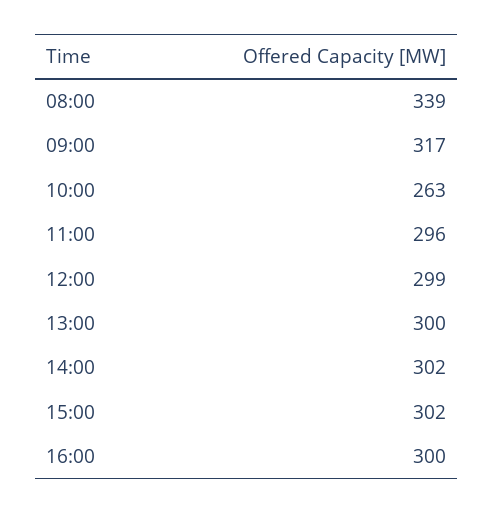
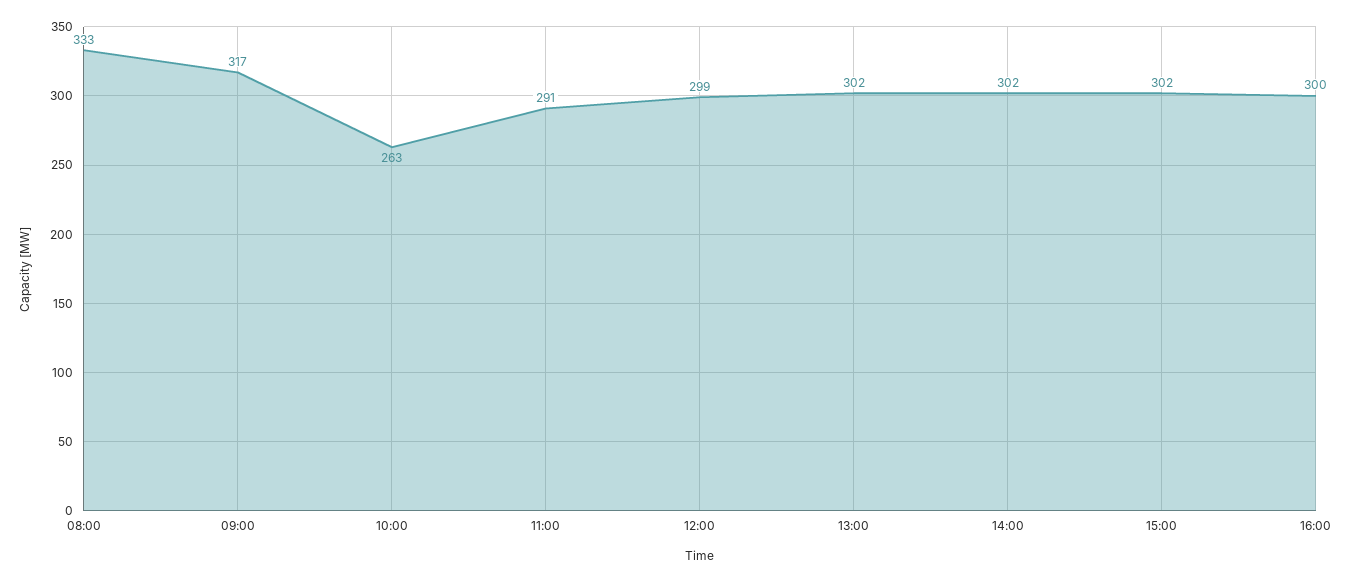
  {
-   "08:00": 339,
+   "08:00": 333,
    "09:00": 317,
    "10:00": 263,
-   "11:00": 296,
+   "11:00": 291,
    "12:00": 299,
-   "13:00": 300,
+   "13:00": 302,
    "14:00": 302,
    "15:00": 302,
    "16:00": 300
  }

